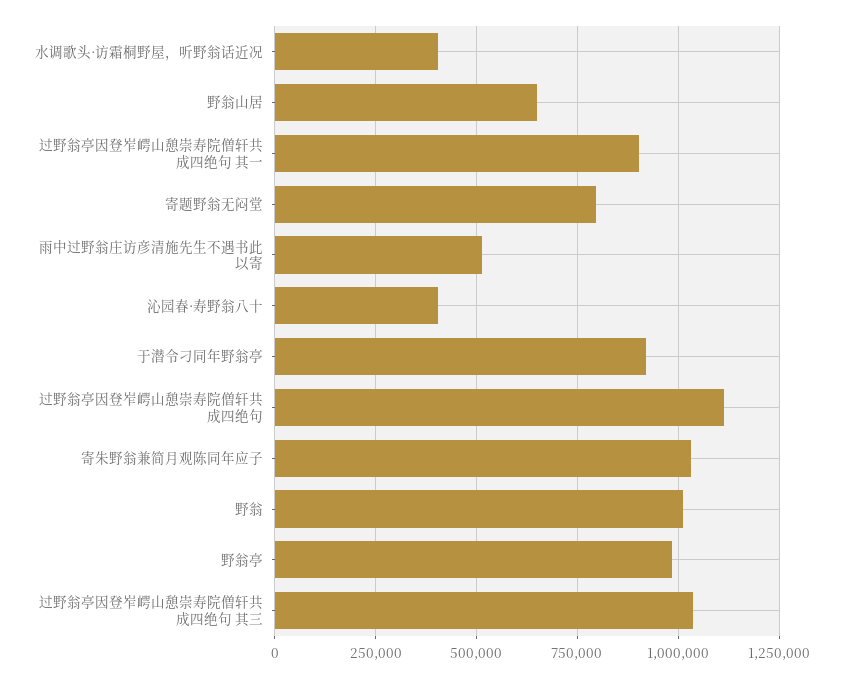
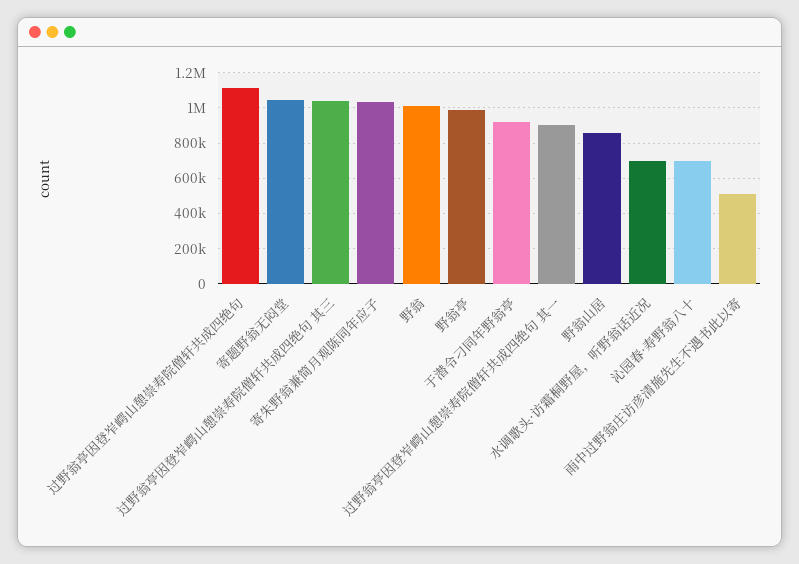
  {
-   "水调歌头·访霜桐野屋，听野翁话近况": 400000,
+   "水调歌头·访霜桐野屋，听野翁话近况": 700000,
-   "野翁山居": 650000,
+   "野翁山居": 850000,
    "过野翁亭因登岝崿山憩崇寿院僧轩共成四绝句 其一": 900000,
-   "寄题野翁无闷堂": 800000,
+   "寄题野翁无闷堂": 1050000,
    "雨中过野翁庄访彦清施先生不遇书此以寄": 525000,
-   "沁园春·寿野翁八十": 400000,
+   "沁园春·寿野翁八十": 700000,
    "于潜令刁同年野翁亭": 925000,
    "过野翁亭因登岝崿山憩崇寿院僧轩共成四绝句": 1125000,
    "寄朱野翁兼简月观陈同年应子": 1025000,
    "野翁": 1000000,
    "野翁亭": 975000,
    "过野翁亭因登岝崿山憩崇寿院僧轩共成四绝句 其三": 1025000
  }

